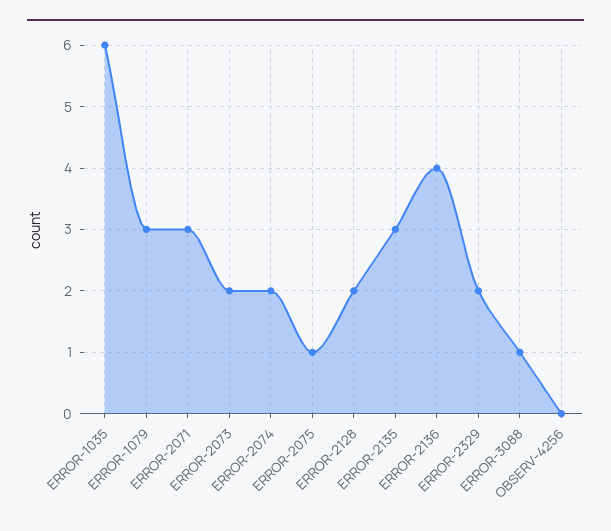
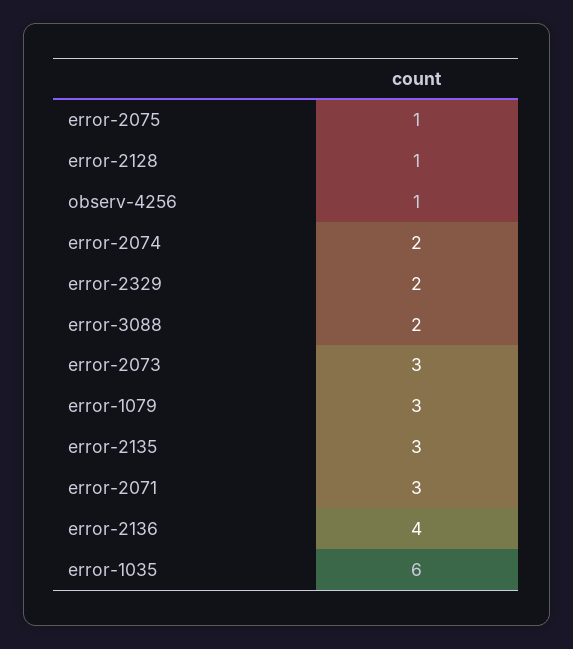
  {
    "ERROR-1035": 6,
    "ERROR-1079": 3,
    "ERROR-2071": 3,
-   "ERROR-2073": 2,
+   "ERROR-2073": 3,
    "ERROR-2074": 2,
    "ERROR-2075": 1,
-   "ERROR-2128": 2,
+   "ERROR-2128": 1,
    "ERROR-2135": 3,
    "ERROR-2136": 4,
    "ERROR-2329": 2,
-   "ERROR-3088": 1,
+   "ERROR-3088": 2,
-   "OBSERV-4256": 0
+   "OBSERV-4256": 1
  }

